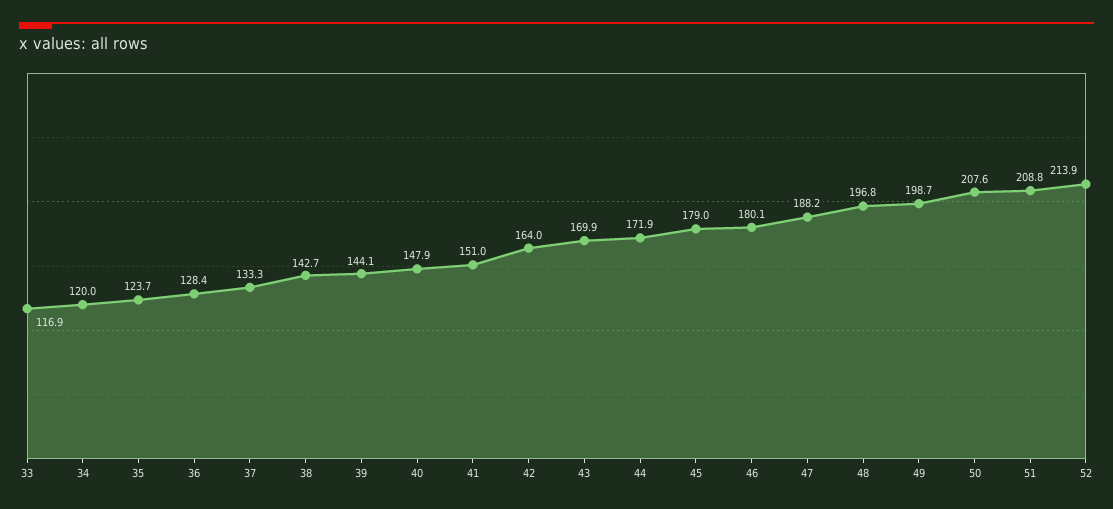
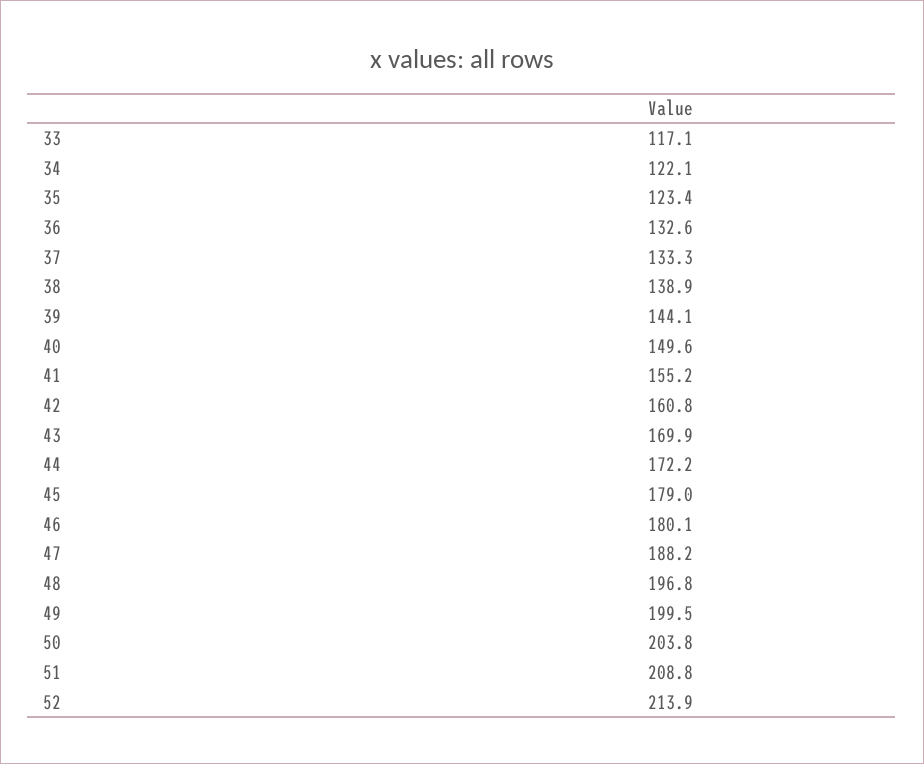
  {
-   "33": 116.9,
+   "33": 117.1,
-   "34": 120,
+   "34": 122.1,
-   "35": 123.7,
+   "35": 123.4,
-   "36": 128.4,
+   "36": 132.6,
    "37": 133.3,
-   "38": 142.7,
+   "38": 138.9,
    "39": 144.1,
-   "40": 147.9,
+   "40": 149.6,
-   "41": 151,
+   "41": 155.2,
-   "42": 164,
+   "42": 160.8,
    "43": 169.9,
-   "44": 171.9,
+   "44": 172.2,
    "45": 179,
    "46": 180.1,
    "47": 188.2,
    "48": 196.8,
-   "49": 198.7,
+   "49": 199.5,
-   "50": 207.6,
+   "50": 203.8,
    "51": 208.8,
    "52": 213.9
  }

